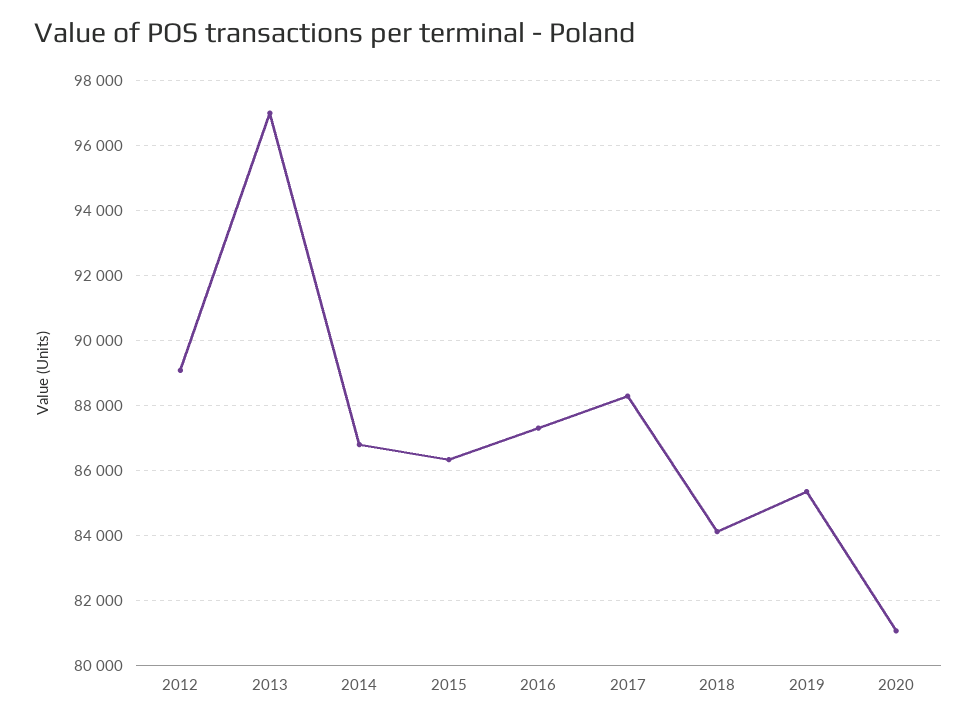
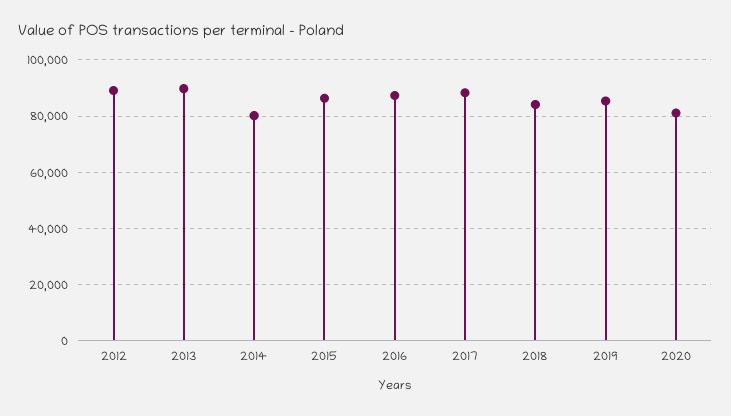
  {
    "2012": 89000,
-   "2013": 97000,
+   "2013": 90000,
-   "2014": 86800,
+   "2014": 80000,
    "2015": 86400,
    "2016": 87400,
    "2017": 88200,
    "2018": 84200,
    "2019": 85400,
    "2020": 81000
  }

